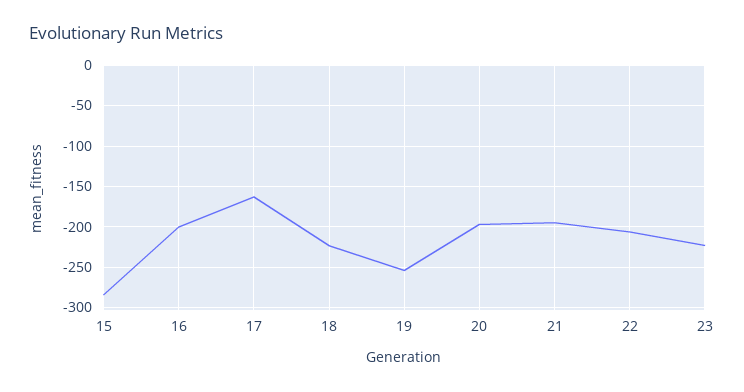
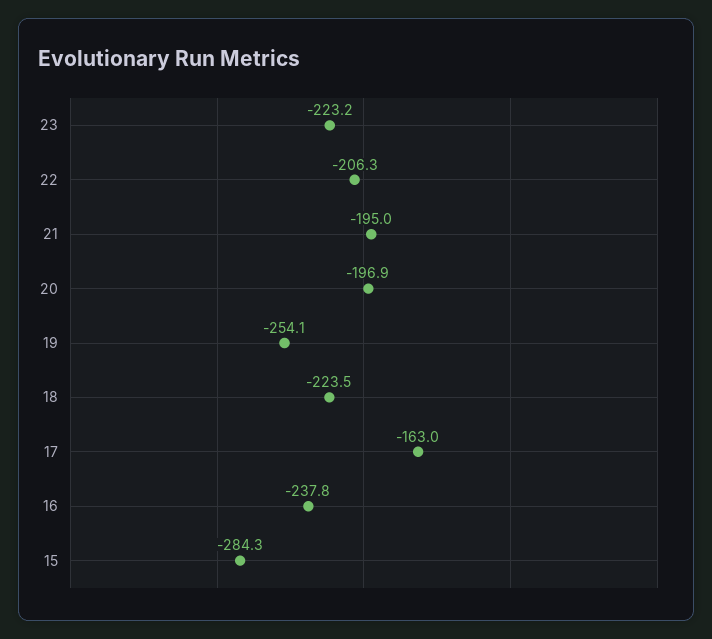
  {
    "15": -284.3,
-   "16": -200,
+   "16": -237.8,
    "17": -163,
    "18": -223.5,
    "19": -254.1,
    "20": -196.9,
    "21": -195,
    "22": -206.3,
    "23": -223.2
  }

